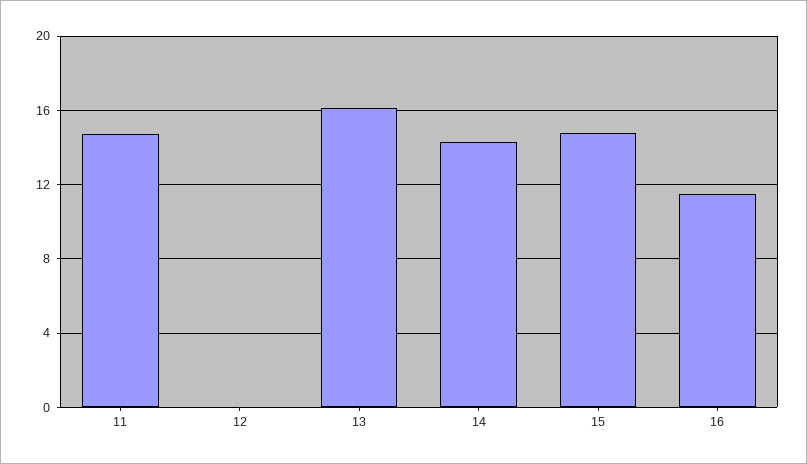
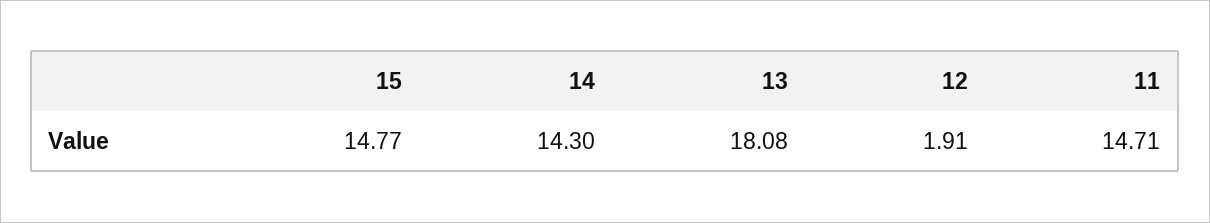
  {
    "11": 14.71,
-   "12": 0,
+   "12": 1.91,
-   "13": 16,
+   "13": 18.08,
    "14": 14.3,
-   "15": 14.77,
+   "15": 14.77
-   "16": 11.5
  }

